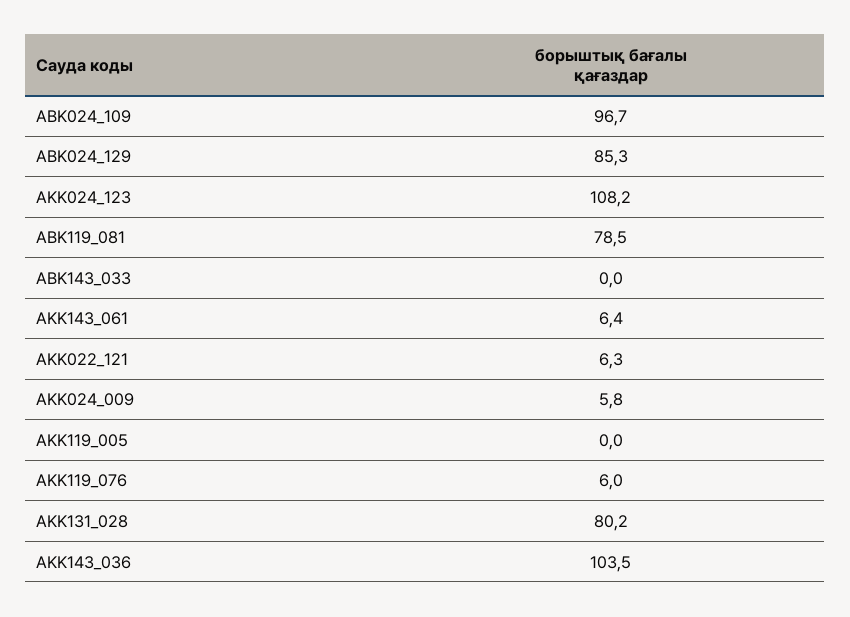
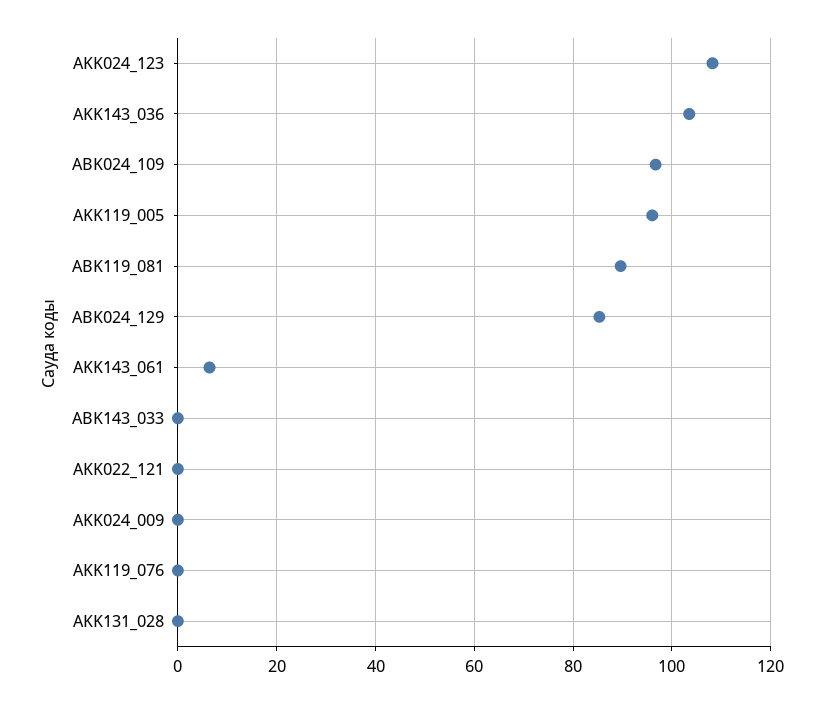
  {
    "ABK024_109": 96.7,
    "ABK024_129": 85.3,
    "AKK024_123": 108.2,
-   "ABK119_081": 78.5,
+   "ABK119_081": 90,
    "ABK143_033": 0,
    "AKK143_061": 6.4,
-   "AKK022_121": 6.3,
+   "AKK022_121": 0,
-   "AKK024_009": 5.8,
+   "AKK024_009": 0,
-   "AKK119_005": 0,
+   "AKK119_005": 96,
-   "AKK119_076": 6,
+   "AKK119_076": 0,
-   "AKK131_028": 80.2,
+   "AKK131_028": 0,
    "AKK143_036": 103.5
  }

